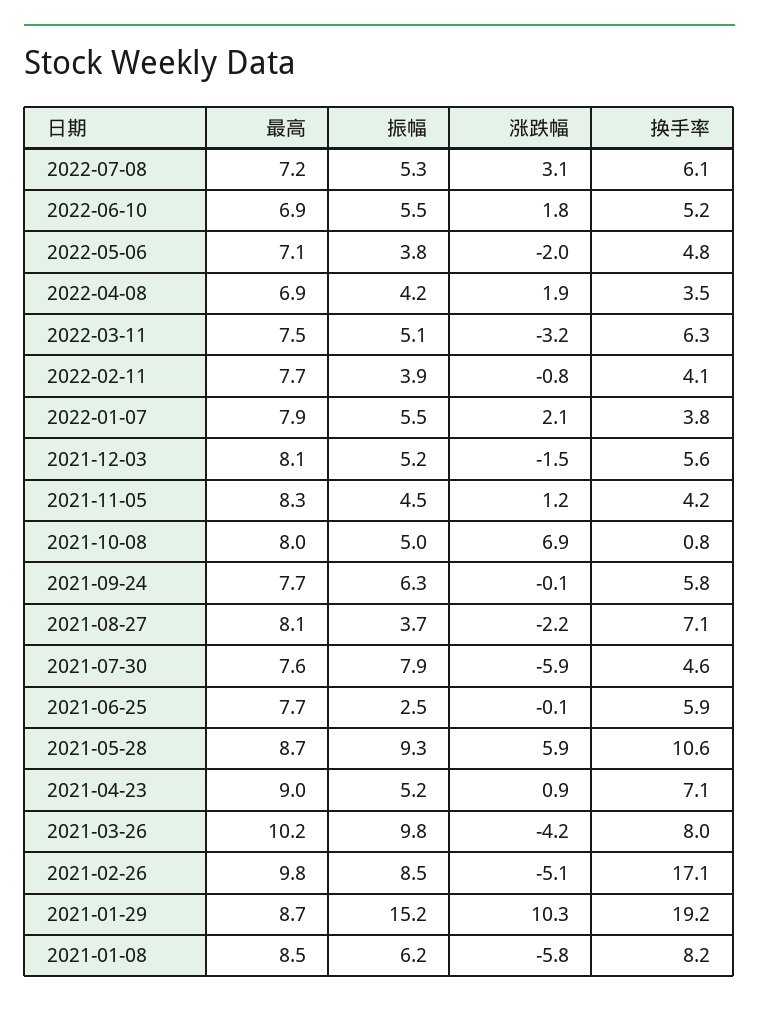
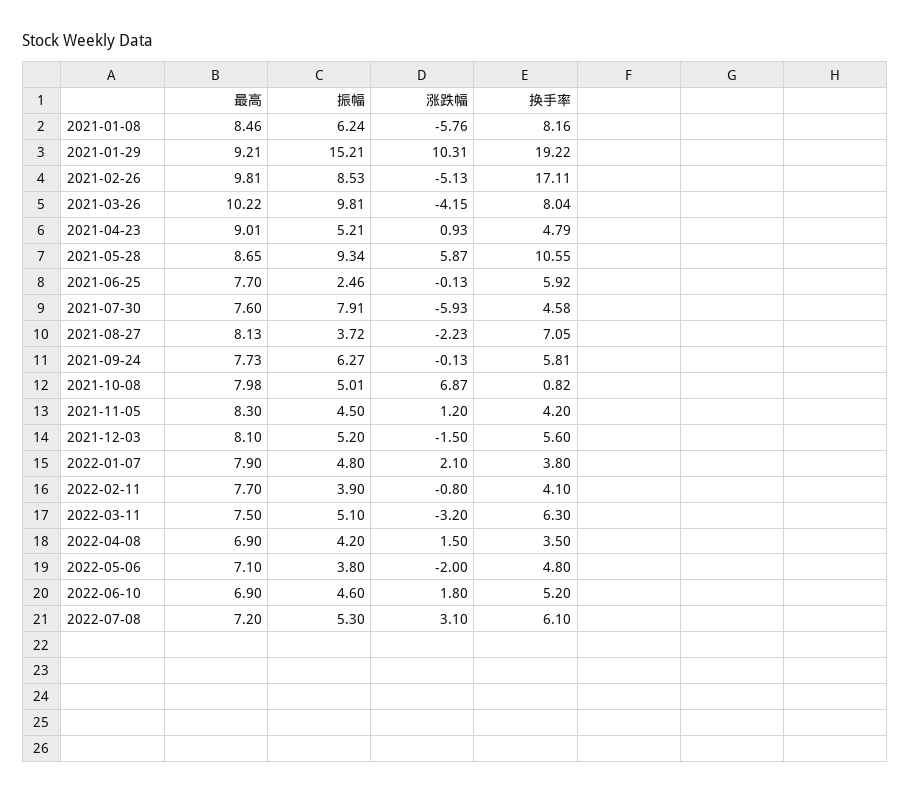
  {
    "最高": {
      "2022-07-08": 7.2,
      "2022-06-10": 6.9,
      "2022-05-06": 7.1,
      "2022-04-08": 6.9,
      "2022-03-11": 7.5,
      "2022-02-11": 7.7,
      "2022-01-07": 7.9,
      "2021-12-03": 8.1,
      "2021-11-05": 8.3,
      "2021-10-08": 7.98,
      "2021-09-24": 7.73,
      "2021-08-27": 8.13,
      "2021-07-30": 7.6,
      "2021-06-25": 7.7,
      "2021-05-28": 8.65,
      "2021-04-23": 9.01,
      "2021-03-26": 10.22,
      "2021-02-26": 9.81,
-     "2021-01-29": 8.7,
+     "2021-01-29": 9.21,
      "2021-01-08": 8.46
    },
    "振幅": {
      "2022-07-08": 5.3,
-     "2022-06-10": 5.5,
+     "2022-06-10": 4.6,
      "2022-05-06": 3.8,
      "2022-04-08": 4.2,
      "2022-03-11": 5.1,
      "2022-02-11": 3.9,
-     "2022-01-07": 5.5,
+     "2022-01-07": 4.8,
      "2021-12-03": 5.2,
      "2021-11-05": 4.5,
      "2021-10-08": 5.01,
      "2021-09-24": 6.27,
      "2021-08-27": 3.72,
      "2021-07-30": 7.91,
      "2021-06-25": 2.46,
      "2021-05-28": 9.34,
      "2021-04-23": 5.21,
      "2021-03-26": 9.81,
      "2021-02-26": 8.53,
      "2021-01-29": 15.21,
      "2021-01-08": 6.24
    },
    "涨跌幅": {
      "2022-07-08": 3.1,
      "2022-06-10": 1.8,
      "2022-05-06": -2,
-     "2022-04-08": 1.9,
+     "2022-04-08": 1.5,
      "2022-03-11": -3.2,
      "2022-02-11": -0.8,
      "2022-01-07": 2.1,
      "2021-12-03": -1.5,
      "2021-11-05": 1.2,
      "2021-10-08": 6.87,
      "2021-09-24": -0.13,
      "2021-08-27": -2.23,
      "2021-07-30": -5.93,
      "2021-06-25": -0.13,
      "2021-05-28": 5.87,
      "2021-04-23": 0.93,
      "2021-03-26": -4.15,
      "2021-02-26": -5.13,
      "2021-01-29": 10.31,
      "2021-01-08": -5.76
    },
    "换手率": {
      "2022-07-08": 6.1,
      "2022-06-10": 5.2,
      "2022-05-06": 4.8,
      "2022-04-08": 3.5,
      "2022-03-11": 6.3,
      "2022-02-11": 4.1,
      "2022-01-07": 3.8,
      "2021-12-03": 5.6,
      "2021-11-05": 4.2,
      "2021-10-08": 0.82,
      "2021-09-24": 5.81,
      "2021-08-27": 7.05,
      "2021-07-30": 4.58,
      "2021-06-25": 5.92,
      "2021-05-28": 10.55,
-     "2021-04-23": 7.1,
+     "2021-04-23": 4.79,
      "2021-03-26": 8.04,
      "2021-02-26": 17.11,
      "2021-01-29": 19.22,
      "2021-01-08": 8.16
    }
  }

